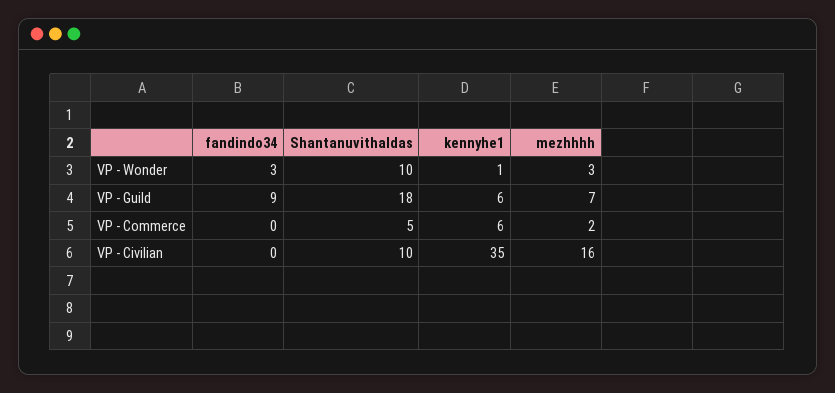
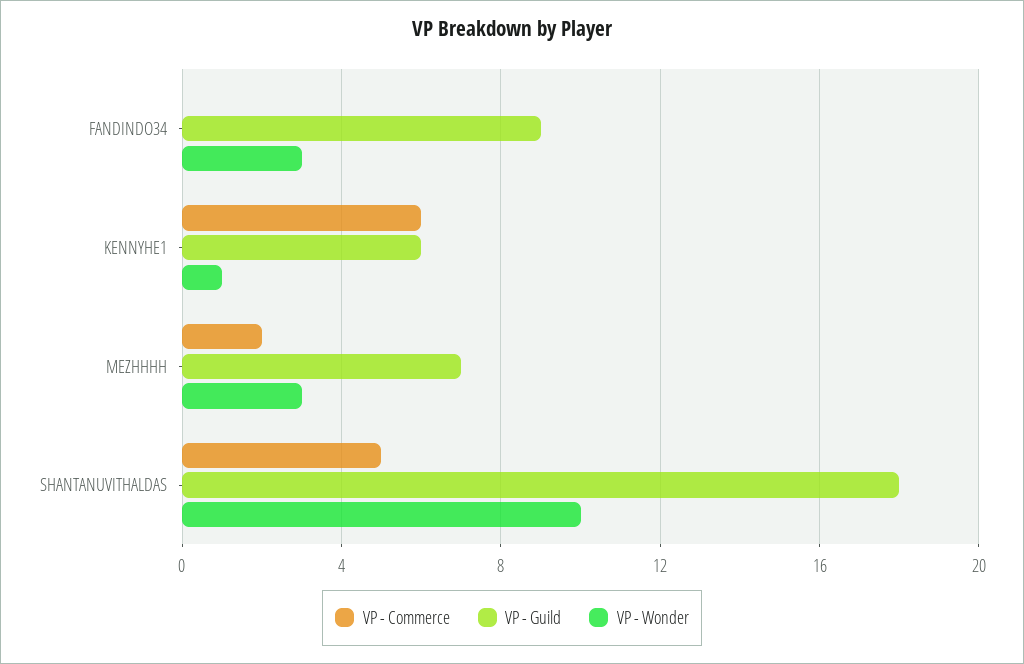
  {
    "VP - Wonder": {
      "fandindo34": 3,
      "Shantanuvithaldas": 10,
      "kennyhe1": 1,
      "mezhhhh": 3
    },
    "VP - Guild": {
      "fandindo34": 9,
      "Shantanuvithaldas": 18,
      "kennyhe1": 6,
      "mezhhhh": 7
    },
    "VP - Commerce": {
      "fandindo34": 0,
      "Shantanuvithaldas": 5,
      "kennyhe1": 6,
      "mezhhhh": 2
-   },
+   }
-   "VP - Civilian": {
-     "fandindo34": 0,
-     "Shantanuvithaldas": 10,
-     "kennyhe1": 35,
-     "mezhhhh": 16
-   }
  }

